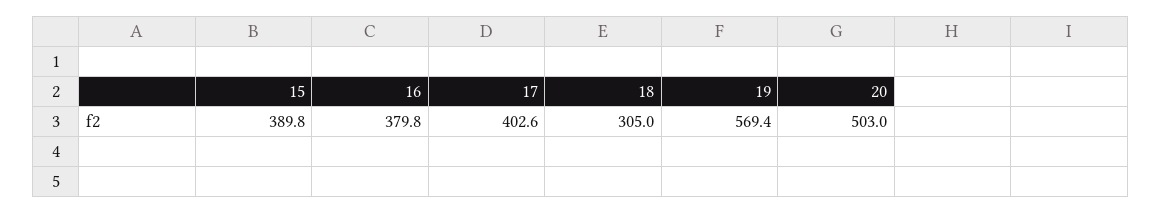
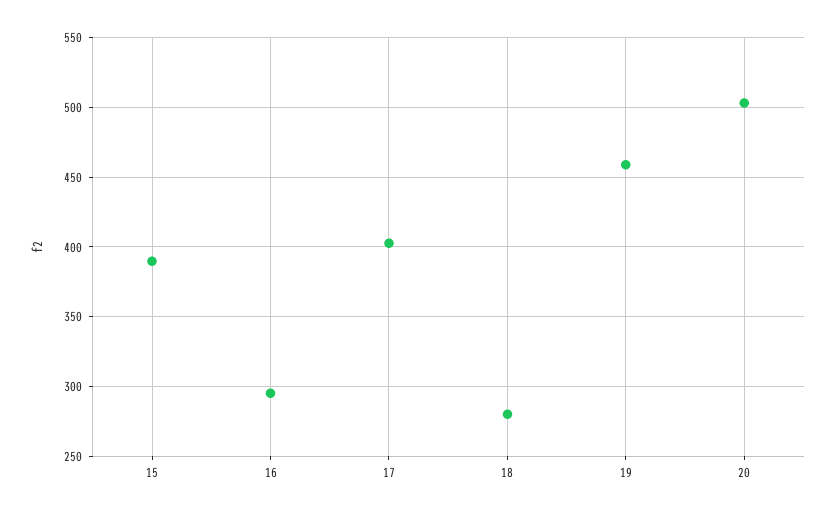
  {
    "15": 389.8,
-   "16": 379.8,
+   "16": 295,
    "17": 402.6,
-   "18": 305,
+   "18": 280,
-   "19": 569.4,
+   "19": 460,
    "20": 503
  }

